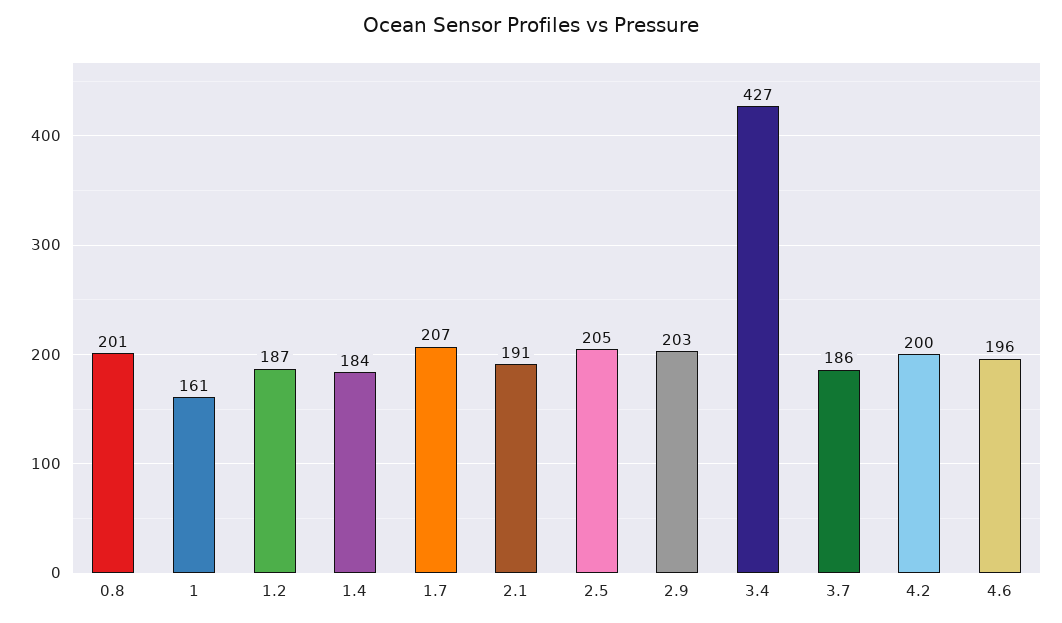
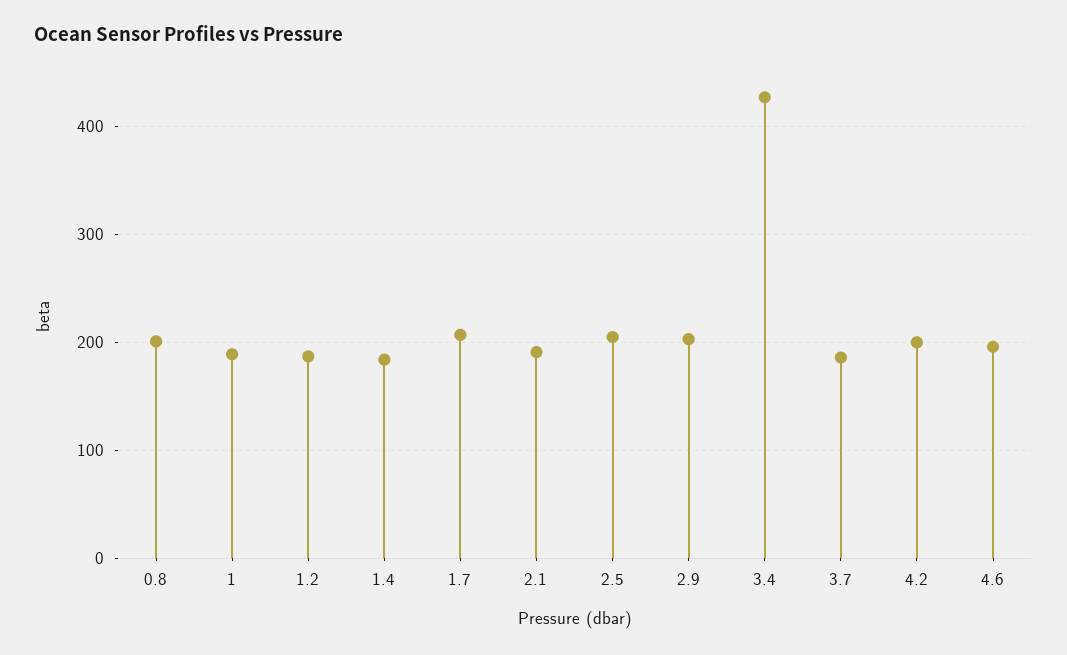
  {
    "0.8": 201,
-   "1": 161,
+   "1": 190,
    "1.2": 187,
    "1.4": 184,
    "1.7": 207,
    "2.1": 191,
    "2.5": 205,
    "2.9": 203,
    "3.4": 427,
    "3.7": 186,
    "4.2": 200,
    "4.6": 196
  }

